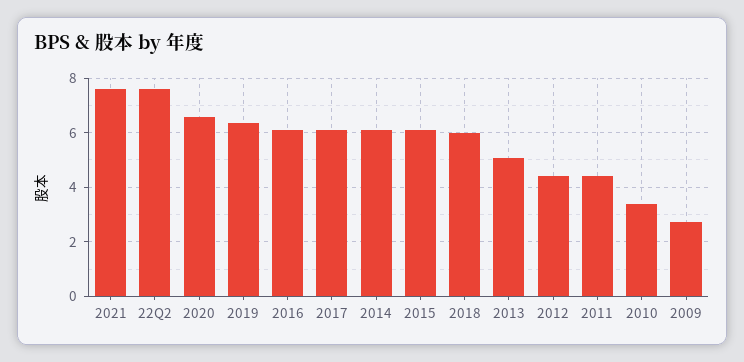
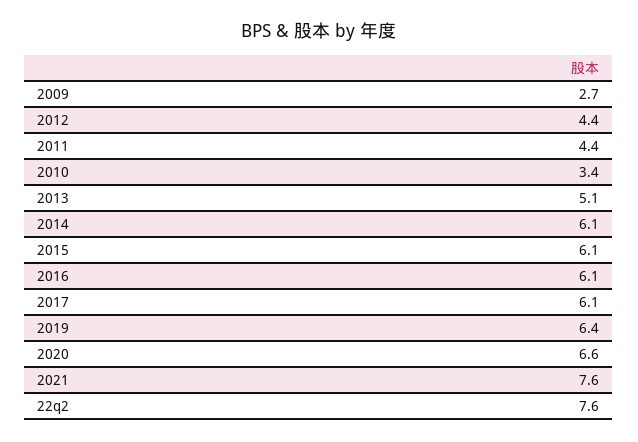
  {
    "2021": 7.6,
    "22Q2": 7.6,
    "2020": 6.6,
    "2019": 6.4,
    "2016": 6.1,
    "2017": 6.1,
    "2014": 6.1,
    "2015": 6.1,
-   "2018": 6,
    "2013": 5.1,
    "2012": 4.4,
    "2011": 4.4,
    "2010": 3.4,
    "2009": 2.7
  }

